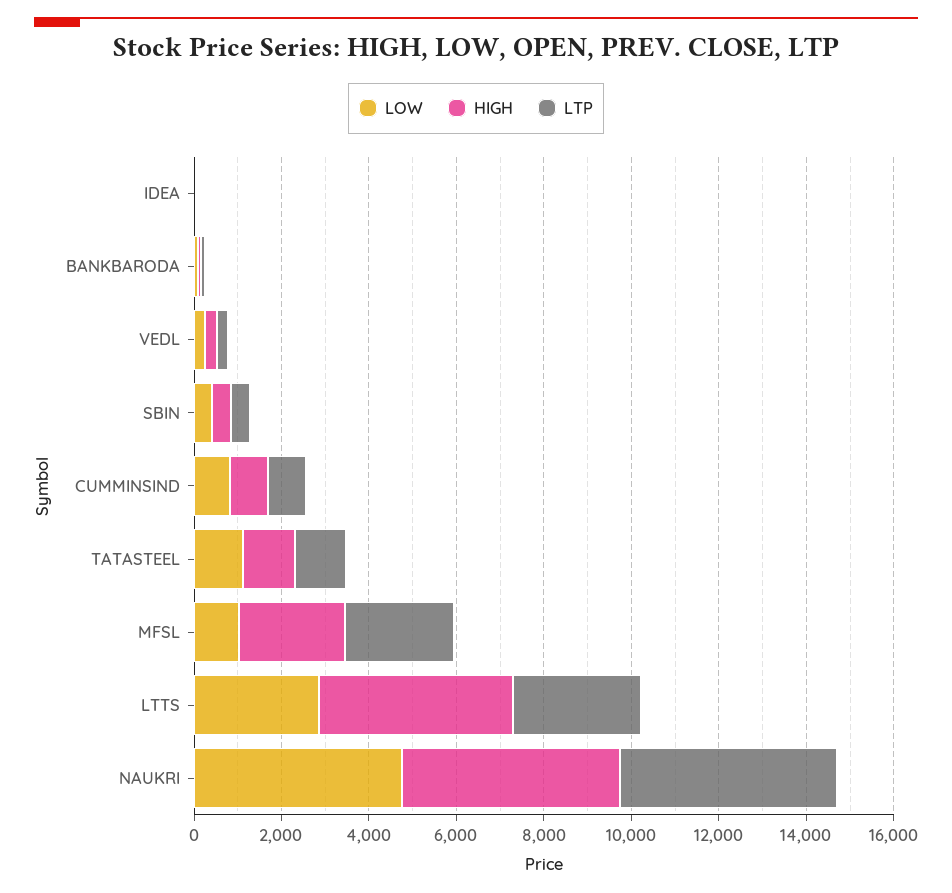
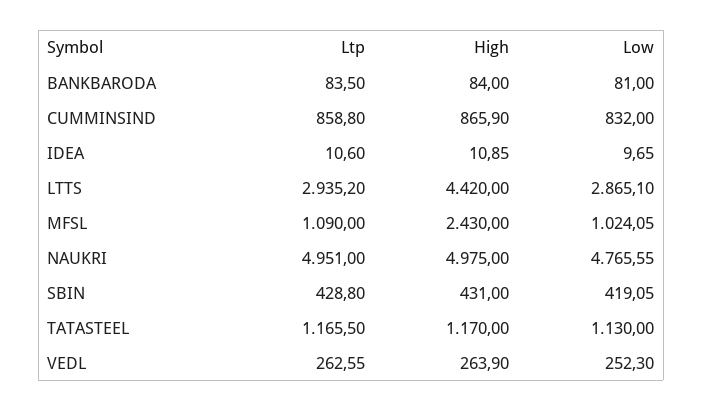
  {
    "LOW": {
      "IDEA": 9.65,
      "BANKBARODA": 81,
      "VEDL": 252.3,
      "SBIN": 419.05,
      "CUMMINSIND": 832,
      "TATASTEEL": 1130,
      "MFSL": 1024.05,
      "LTTS": 2865.1,
      "NAUKRI": 4765.55
    },
    "HIGH": {
      "IDEA": 10.85,
      "BANKBARODA": 84,
      "VEDL": 263.9,
      "SBIN": 431,
      "CUMMINSIND": 865.9,
      "TATASTEEL": 1170,
      "MFSL": 2430,
      "LTTS": 4420,
      "NAUKRI": 4975
    },
    "LTP": {
      "IDEA": 10.6,
      "BANKBARODA": 83.5,
      "VEDL": 262.55,
      "SBIN": 428.8,
      "CUMMINSIND": 858.8,
      "TATASTEEL": 1165.5,
-     "MFSL": 2500,
+     "MFSL": 1090,
      "LTTS": 2935.2,
      "NAUKRI": 4951
    }
  }

